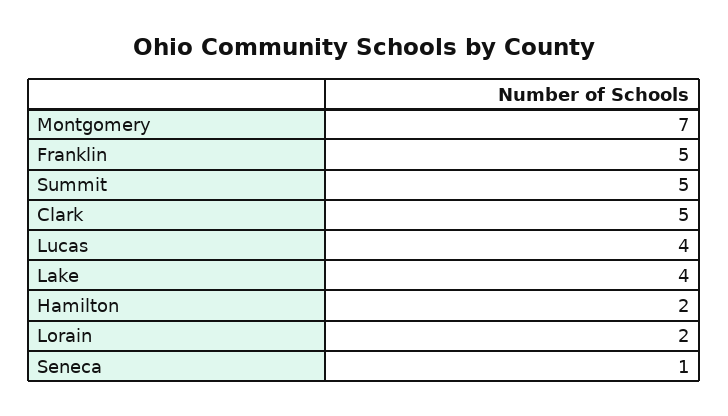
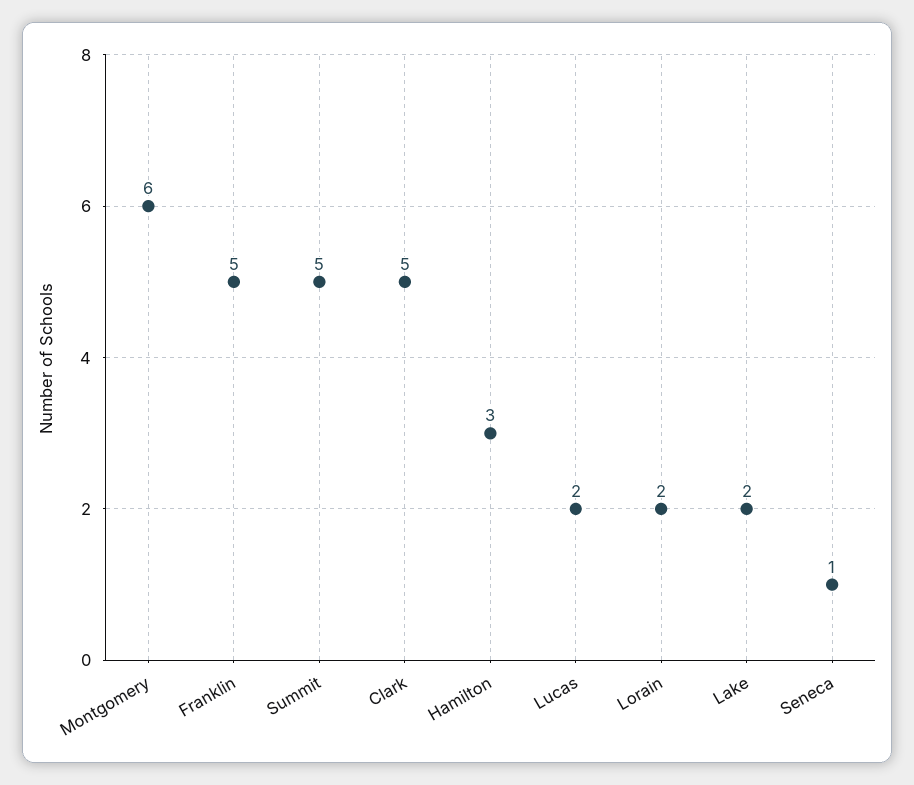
  {
-   "Montgomery": 7,
+   "Montgomery": 6,
    "Franklin": 5,
    "Summit": 5,
    "Clark": 5,
-   "Lucas": 4,
+   "Lucas": 2,
-   "Lake": 4,
+   "Lake": 2,
-   "Hamilton": 2,
+   "Hamilton": 3,
    "Lorain": 2,
    "Seneca": 1
  }

